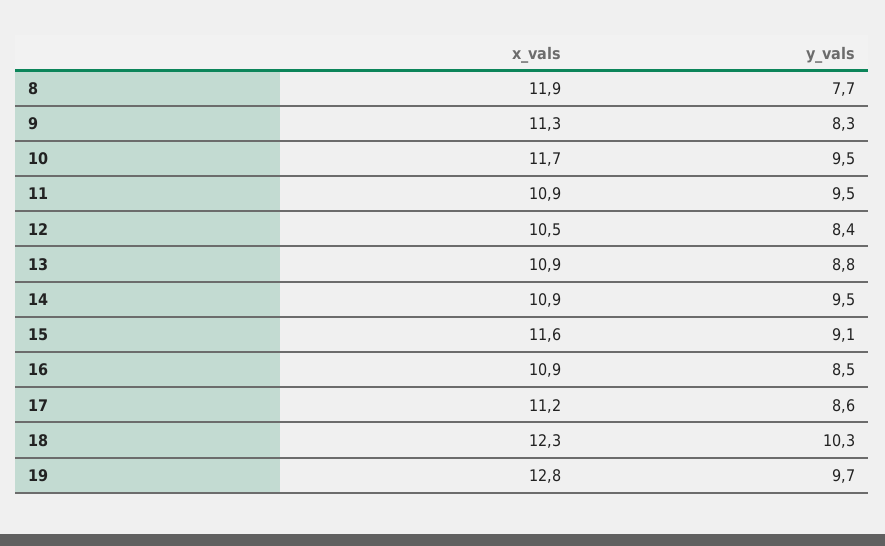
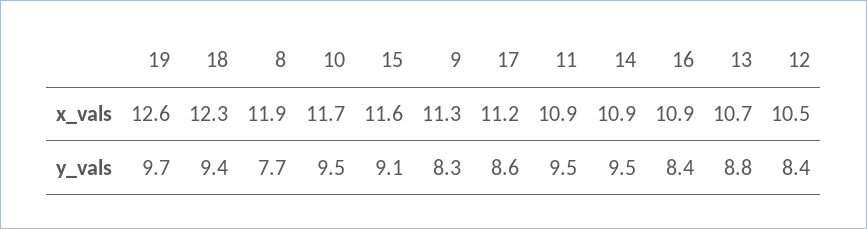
  {
    "x_vals": {
      "8": 11.9,
      "9": 11.3,
      "10": 11.7,
      "11": 10.9,
      "12": 10.5,
-     "13": 10.9,
+     "13": 10.7,
      "14": 10.9,
      "15": 11.6,
      "16": 10.9,
      "17": 11.2,
      "18": 12.3,
-     "19": 12.8
+     "19": 12.6
    },
    "y_vals": {
      "8": 7.7,
      "9": 8.3,
      "10": 9.5,
      "11": 9.5,
      "12": 8.4,
      "13": 8.8,
      "14": 9.5,
      "15": 9.1,
-     "16": 8.5,
+     "16": 8.4,
      "17": 8.6,
-     "18": 10.3,
+     "18": 9.4,
      "19": 9.7
    }
  }

